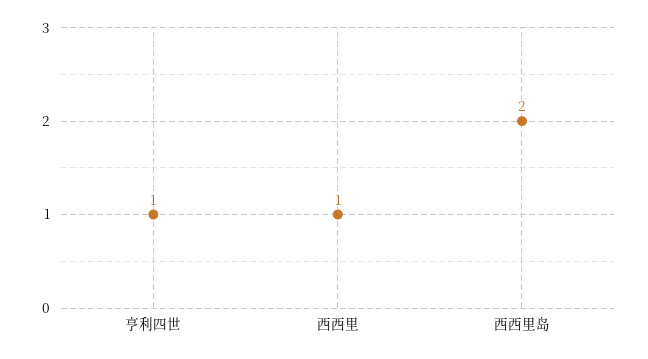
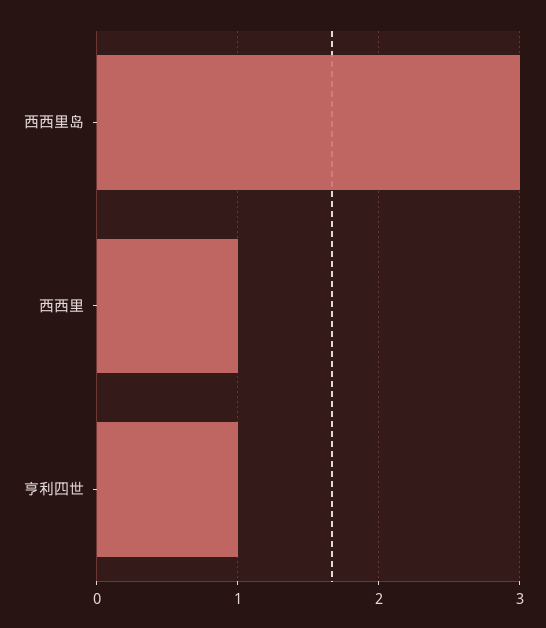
  {
    "亨利四世": 1,
    "西西里": 1,
-   "西西里岛": 2
+   "西西里岛": 3
  }

